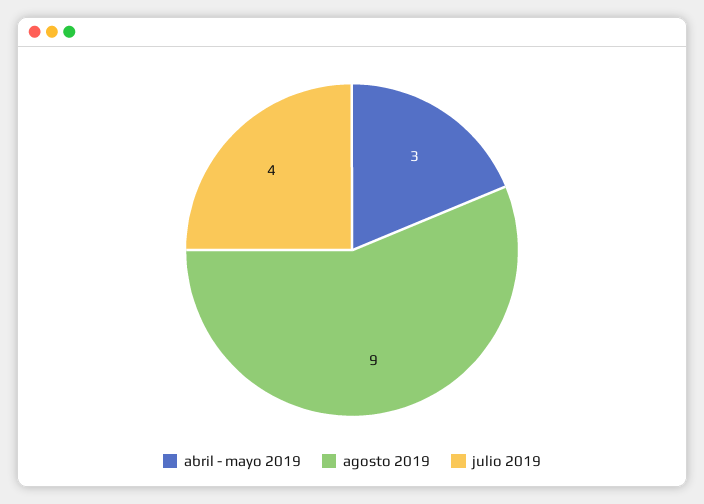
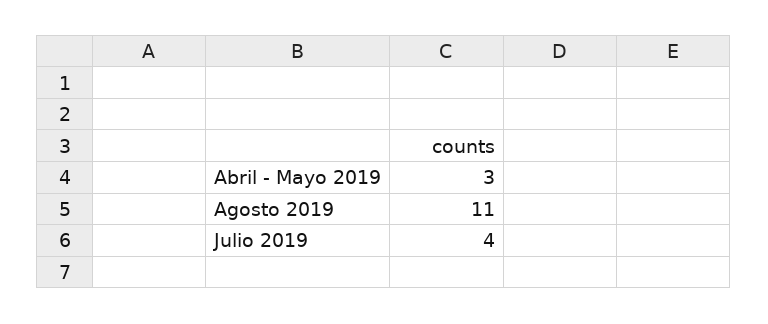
  {
    "abril - mayo 2019": 3,
-   "agosto 2019": 9,
+   "agosto 2019": 11,
    "julio 2019": 4
  }

